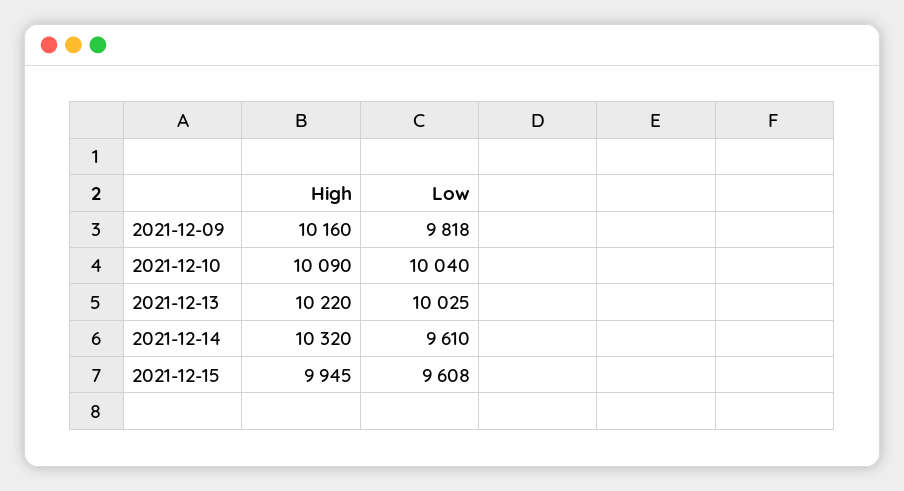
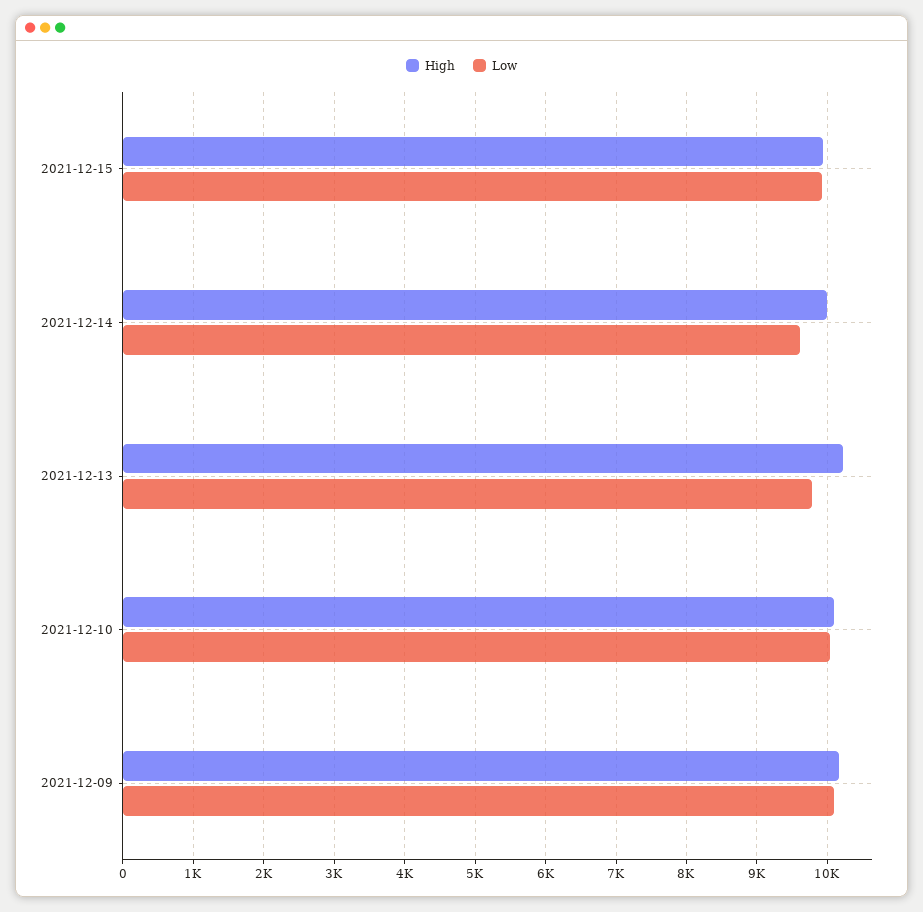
  {
    "High": {
      "2021-12-09": 10160,
      "2021-12-10": 10090,
      "2021-12-13": 10220,
-     "2021-12-14": 10320,
+     "2021-12-14": 10000,
      "2021-12-15": 9945
    },
    "Low": {
-     "2021-12-09": 9818,
+     "2021-12-09": 10100,
      "2021-12-10": 10040,
-     "2021-12-13": 10025,
+     "2021-12-13": 9800,
      "2021-12-14": 9610,
-     "2021-12-15": 9608
+     "2021-12-15": 9900
    }
  }

